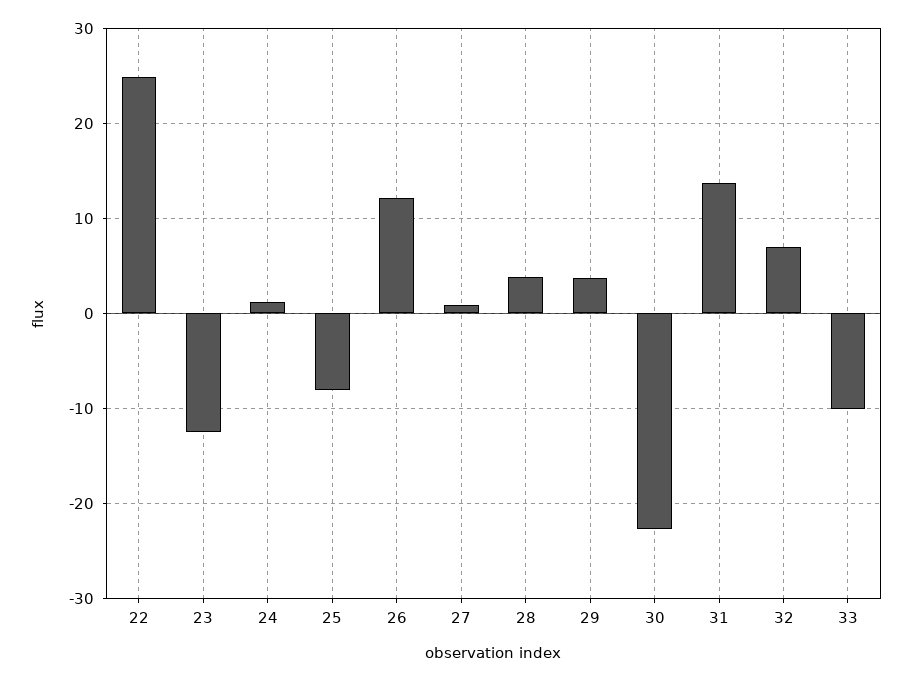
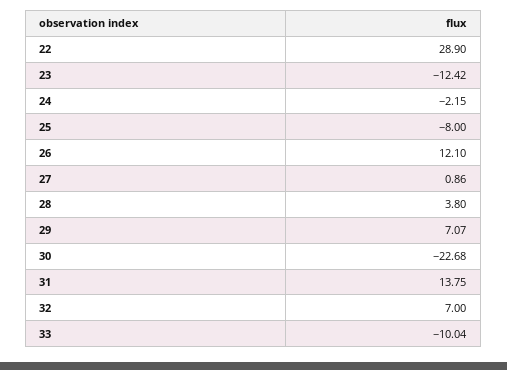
  {
-   "22": 25,
+   "22": 28.9,
    "23": -12.42,
-   "24": 1,
+   "24": -2.15,
    "25": -8,
    "26": 12.1,
    "27": 0.86,
    "28": 3.8,
-   "29": 4,
+   "29": 7.07,
    "30": -22.68,
    "31": 13.75,
    "32": 7,
    "33": -10.04
  }

